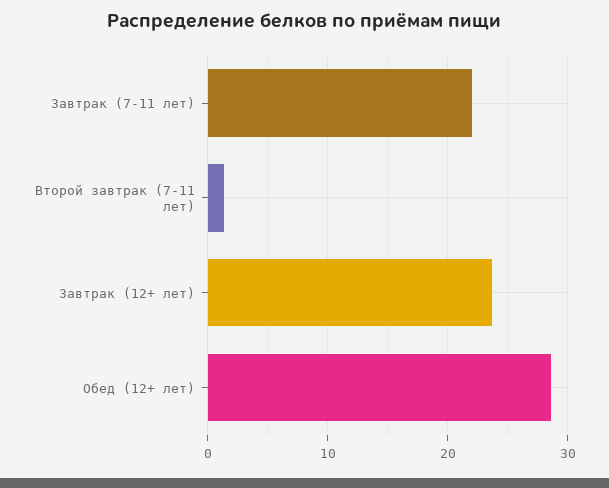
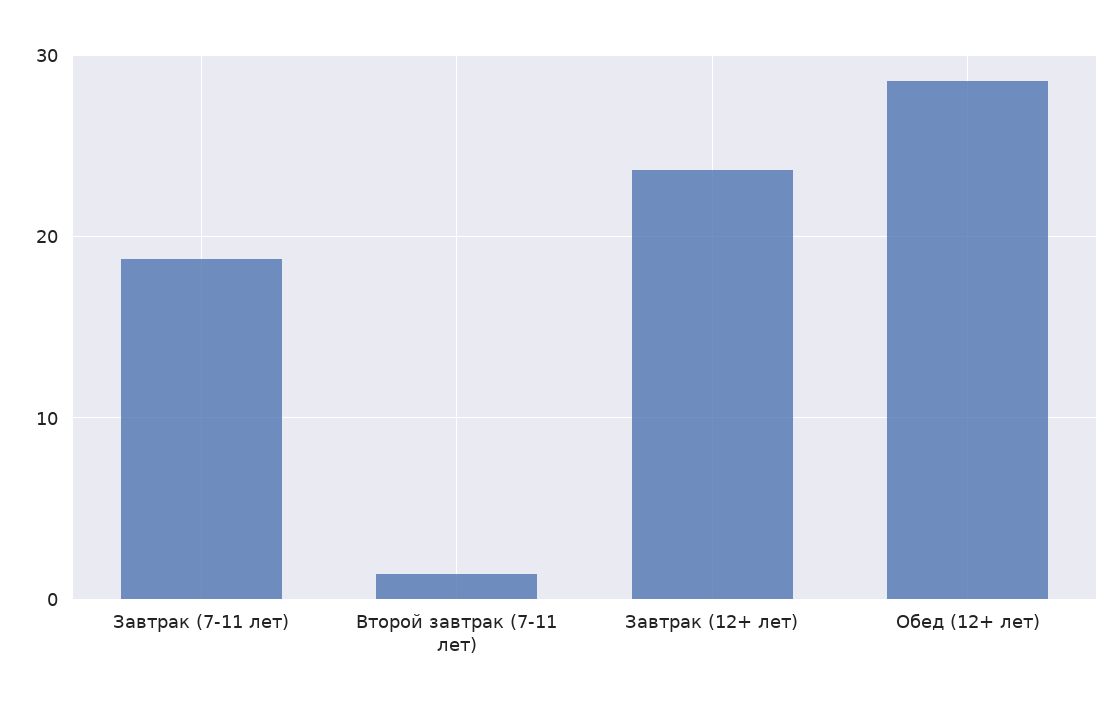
  {
-   "Завтрак (7-11 лет)": 22,
+   "Завтрак (7-11 лет)": 19,
    "Второй завтрак (7-11 лет)": 1,
    "Завтрак (12+ лет)": 24,
    "Обед (12+ лет)": 29
  }

